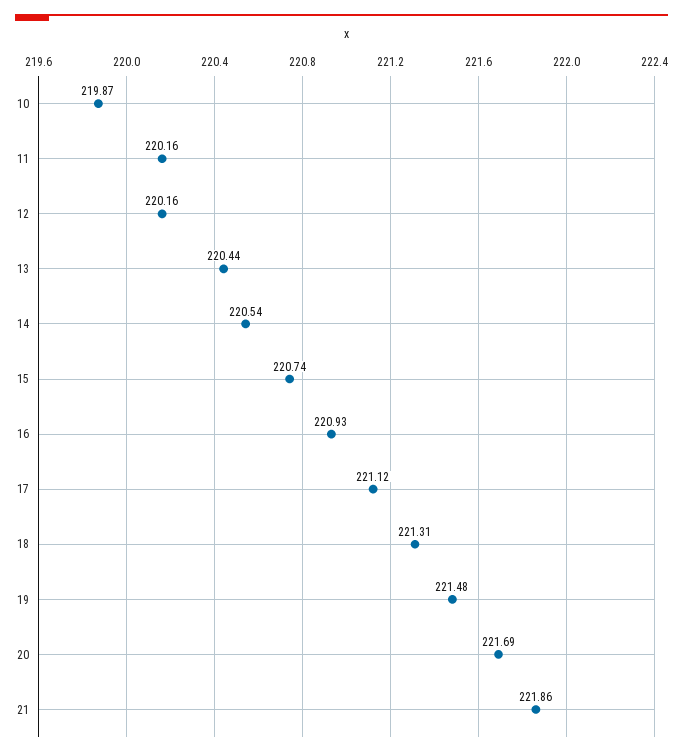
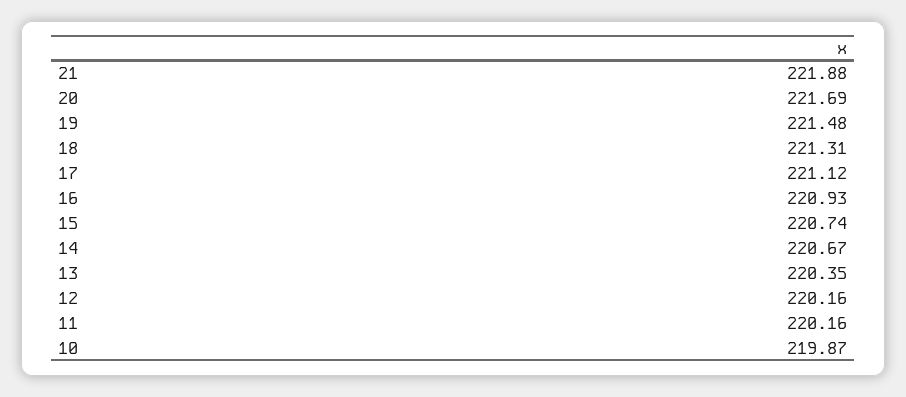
  {
    "10": 219.87,
    "11": 220.16,
    "12": 220.16,
-   "13": 220.44,
+   "13": 220.35,
-   "14": 220.54,
+   "14": 220.67,
    "15": 220.74,
    "16": 220.93,
    "17": 221.12,
    "18": 221.31,
    "19": 221.48,
    "20": 221.69,
-   "21": 221.86
+   "21": 221.88
  }

